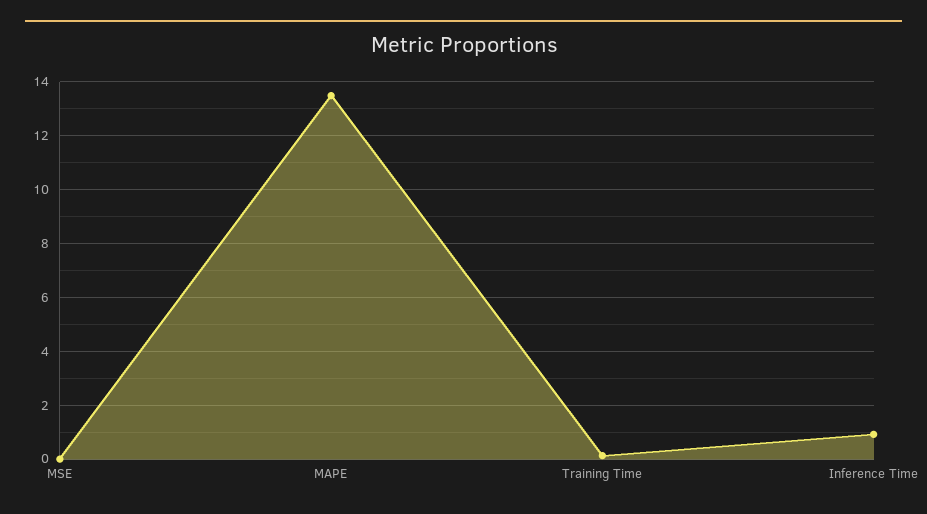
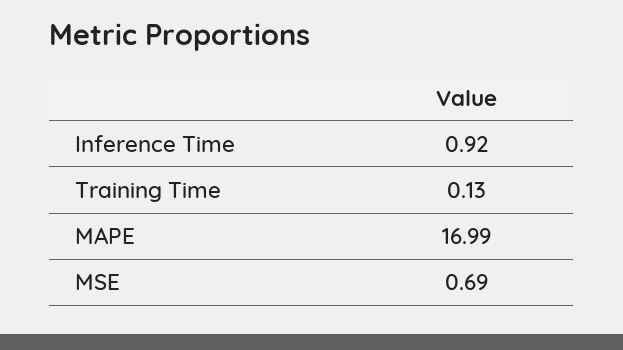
  {
-   "MSE": 0,
+   "MSE": 0.69,
-   "MAPE": 13.5,
+   "MAPE": 16.99,
    "Training Time": 0.13,
    "Inference Time": 0.92
  }

